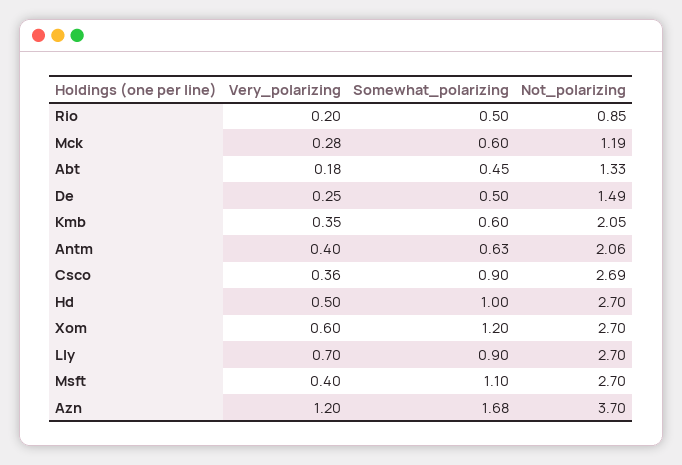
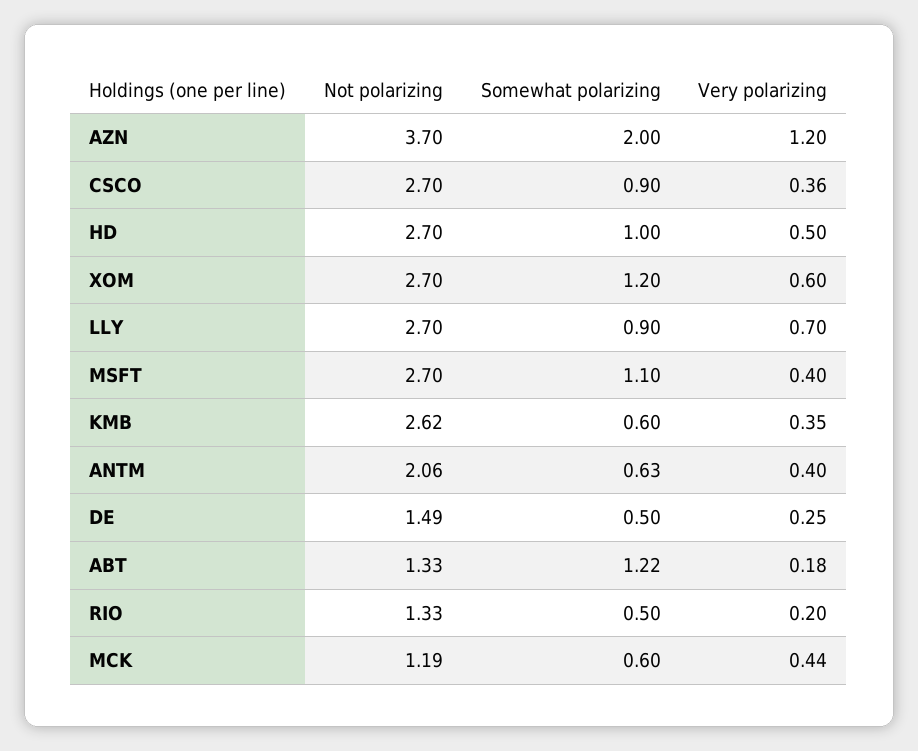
  {
    "Very_polarizing": {
      "Rio": 0.2,
-     "Mck": 0.28,
+     "Mck": 0.44,
      "Abt": 0.18,
      "De": 0.25,
      "Kmb": 0.35,
      "Antm": 0.4,
      "Csco": 0.36,
      "Hd": 0.5,
      "Xom": 0.6,
      "Lly": 0.7,
      "Msft": 0.4,
      "Azn": 1.2
    },
    "Somewhat_polarizing": {
      "Rio": 0.5,
      "Mck": 0.6,
-     "Abt": 0.45,
+     "Abt": 1.22,
      "De": 0.5,
      "Kmb": 0.6,
      "Antm": 0.63,
      "Csco": 0.9,
      "Hd": 1,
      "Xom": 1.2,
      "Lly": 0.9,
      "Msft": 1.1,
-     "Azn": 1.68
+     "Azn": 2
    },
    "Not_polarizing": {
-     "Rio": 0.85,
+     "Rio": 1.33,
      "Mck": 1.19,
      "Abt": 1.33,
      "De": 1.49,
-     "Kmb": 2.05,
+     "Kmb": 2.62,
      "Antm": 2.06,
-     "Csco": 2.69,
+     "Csco": 2.7,
      "Hd": 2.7,
      "Xom": 2.7,
      "Lly": 2.7,
      "Msft": 2.7,
      "Azn": 3.7
    }
  }

